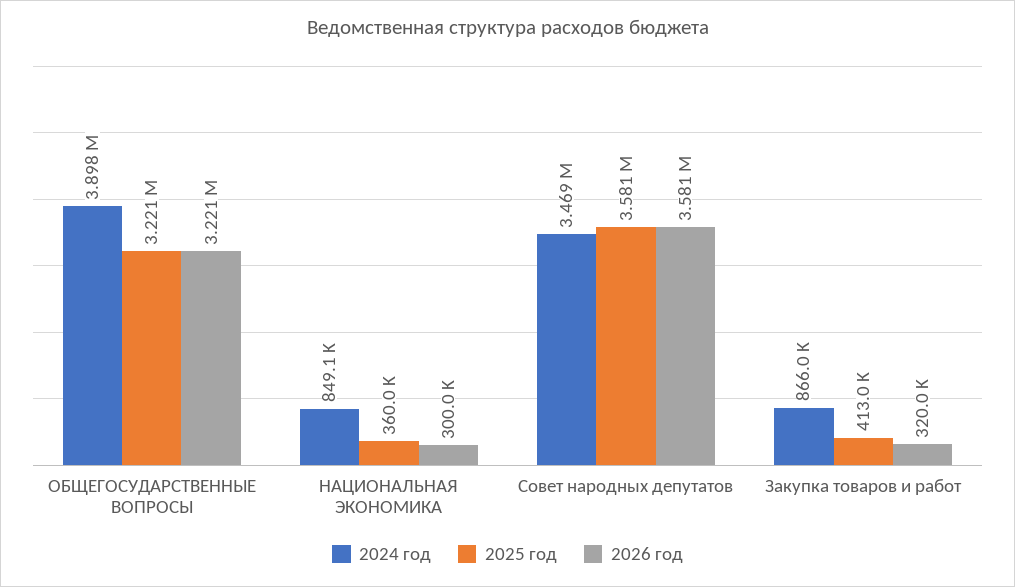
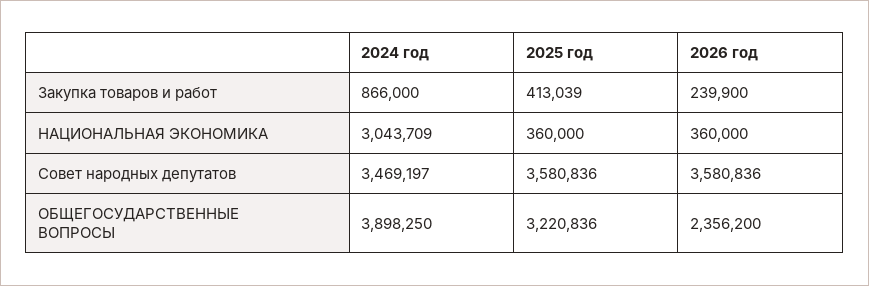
  {
    "2024 год": {
      "ОБЩЕГОСУДАРСТВЕННЫЕ ВОПРОСЫ": 3898250,
-     "НАЦИОНАЛЬНАЯ ЭКОНОМИКА": 849100,
+     "НАЦИОНАЛЬНАЯ ЭКОНОМИКА": 3043709,
      "Совет народных депутатов": 3469197,
      "Закупка товаров и работ": 866000
    },
    "2025 год": {
      "ОБЩЕГОСУДАРСТВЕННЫЕ ВОПРОСЫ": 3220836,
      "НАЦИОНАЛЬНАЯ ЭКОНОМИКА": 360000,
      "Совет народных депутатов": 3580836,
      "Закупка товаров и работ": 413039
    },
    "2026 год": {
-     "ОБЩЕГОСУДАРСТВЕННЫЕ ВОПРОСЫ": 3221000,
+     "ОБЩЕГОСУДАРСТВЕННЫЕ ВОПРОСЫ": 2356200,
-     "НАЦИОНАЛЬНАЯ ЭКОНОМИКА": 300000,
+     "НАЦИОНАЛЬНАЯ ЭКОНОМИКА": 360000,
      "Совет народных депутатов": 3580836,
-     "Закупка товаров и работ": 320000
+     "Закупка товаров и работ": 239900
    }
  }

